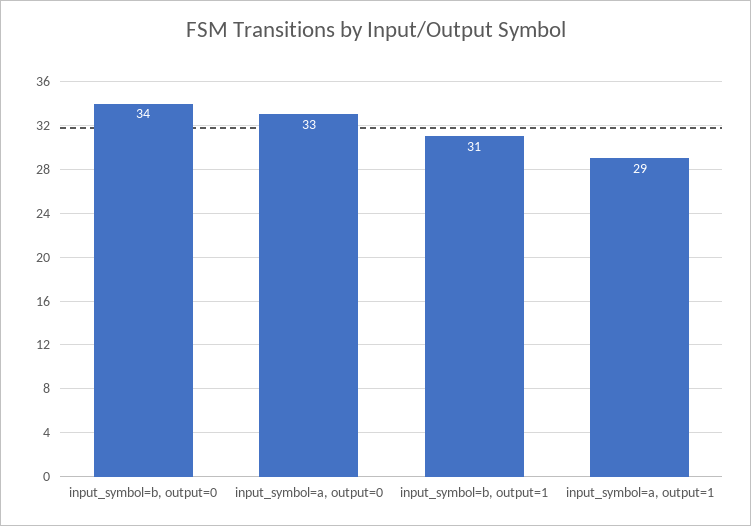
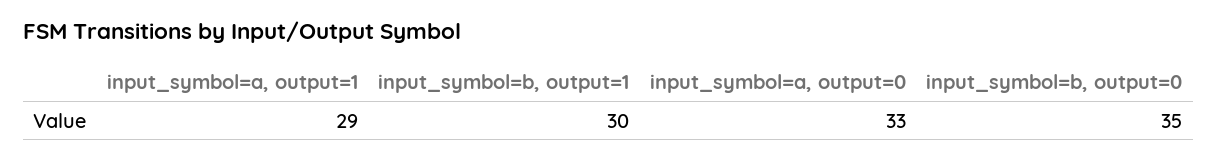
  {
-   "input_symbol=b, output=0": 34,
+   "input_symbol=b, output=0": 35,
    "input_symbol=a, output=0": 33,
-   "input_symbol=b, output=1": 31,
+   "input_symbol=b, output=1": 30,
    "input_symbol=a, output=1": 29
  }

